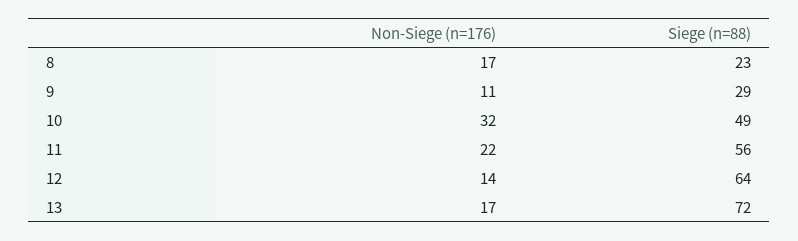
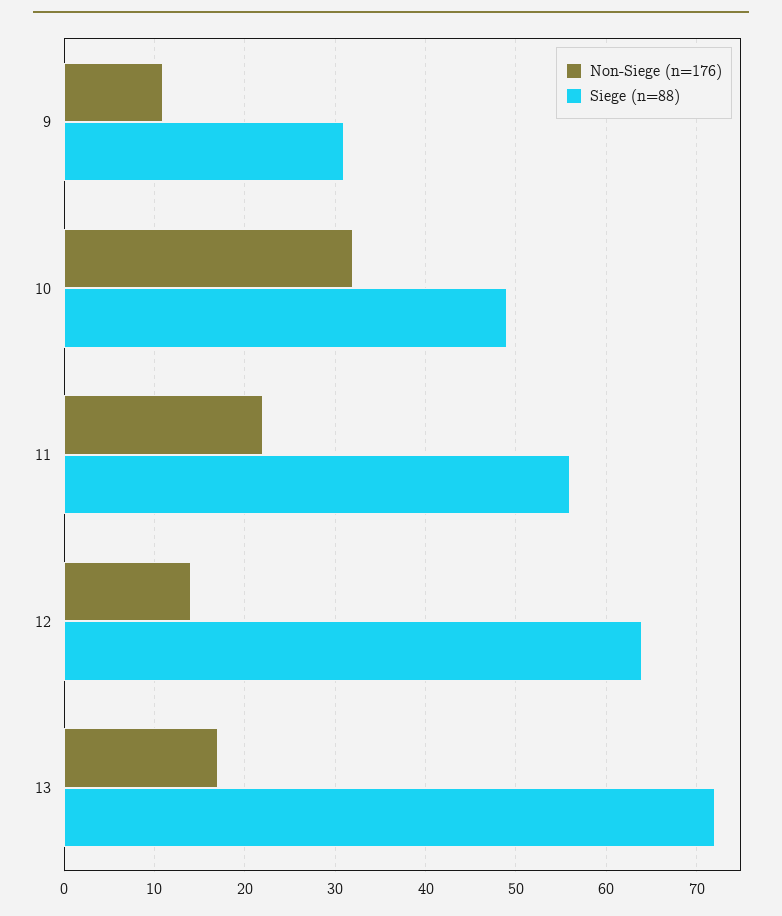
  {
    "Non-Siege (n=176)": {
-     "8": 17,
      "9": 11,
      "10": 32,
      "11": 22,
      "12": 14,
      "13": 17
    },
    "Siege (n=88)": {
-     "8": 23,
-     "9": 29,
+     "9": 31,
      "10": 49,
      "11": 56,
      "12": 64,
      "13": 72
    }
  }

